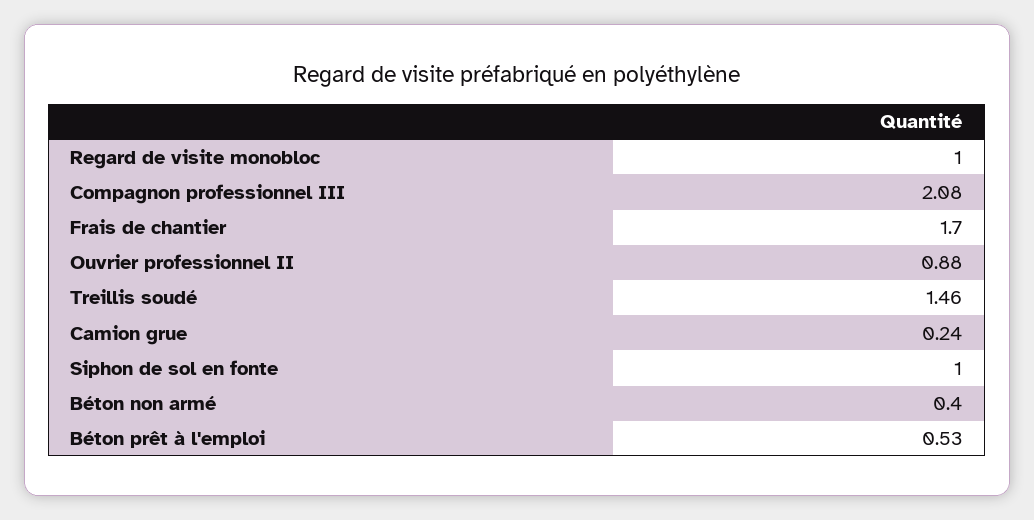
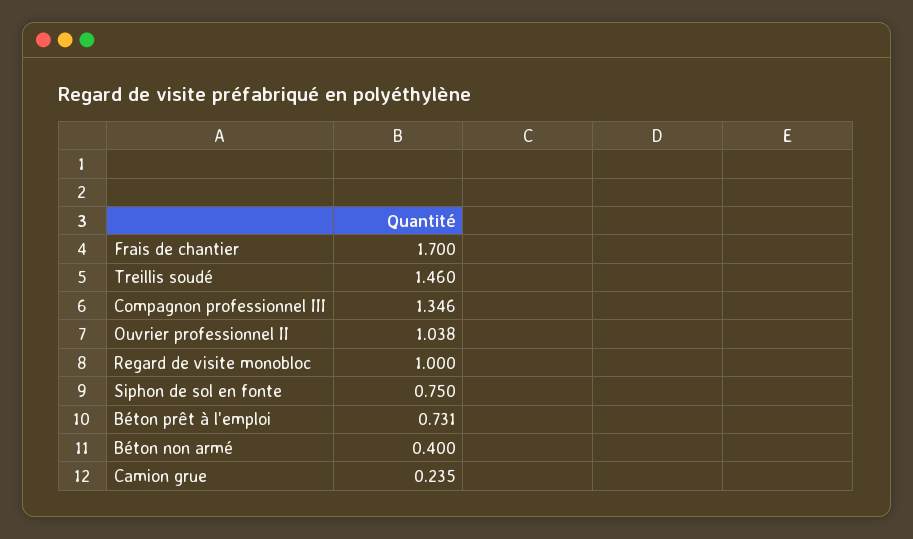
  {
    "Regard de visite monobloc": 1,
-   "Compagnon professionnel III": 2.08,
+   "Compagnon professionnel III": 1.346,
    "Frais de chantier": 1.7,
-   "Ouvrier professionnel II": 0.88,
+   "Ouvrier professionnel II": 1.038,
    "Treillis soudé": 1.46,
    "Camion grue": 0.235,
-   "Siphon de sol en fonte": 1,
+   "Siphon de sol en fonte": 0.75,
    "Béton non armé": 0.4,
-   "Béton prêt à l'emploi": 0.53
+   "Béton prêt à l'emploi": 0.731
  }

